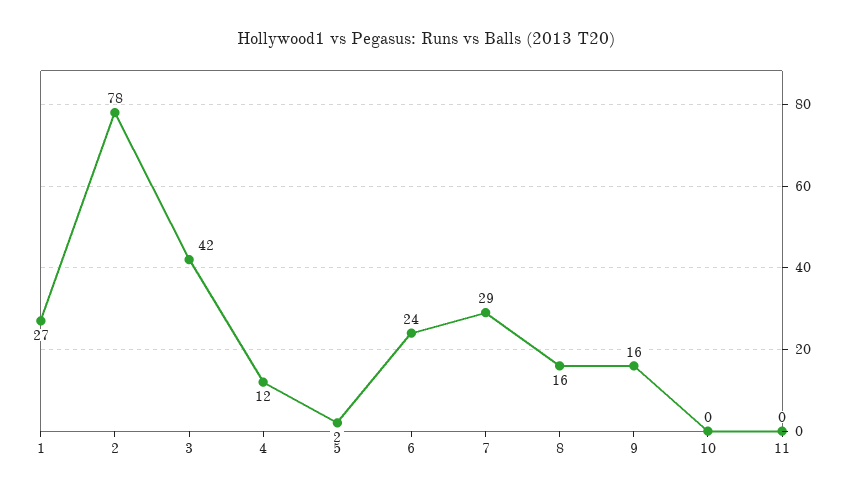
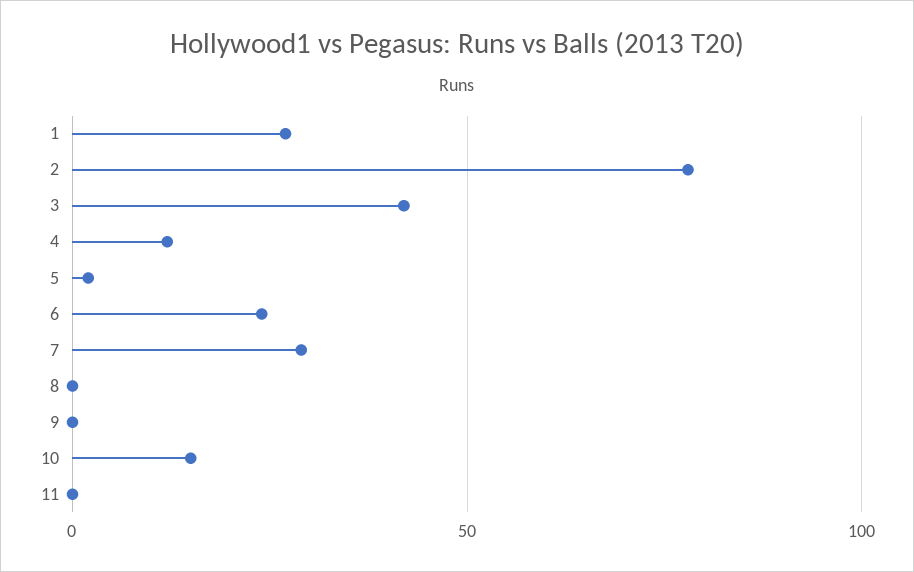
  {
    "1": 27,
    "2": 78,
    "3": 42,
    "4": 12,
    "5": 2,
    "6": 24,
    "7": 29,
-   "8": 16,
+   "8": 0,
-   "9": 16,
+   "9": 0,
-   "10": 0,
+   "10": 15,
    "11": 0
  }

